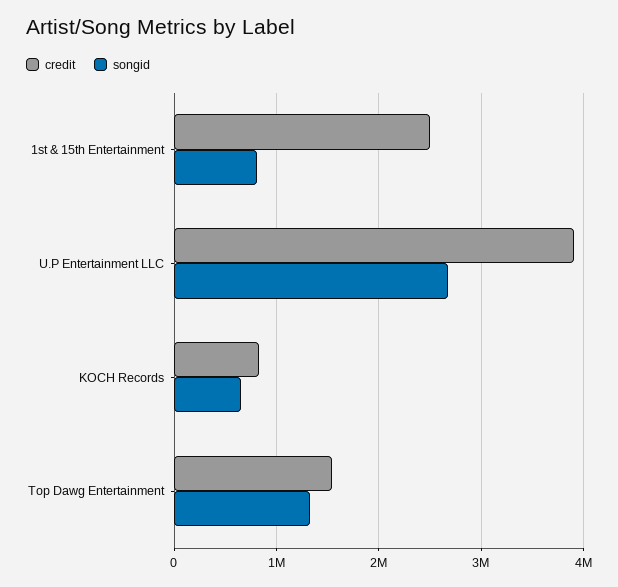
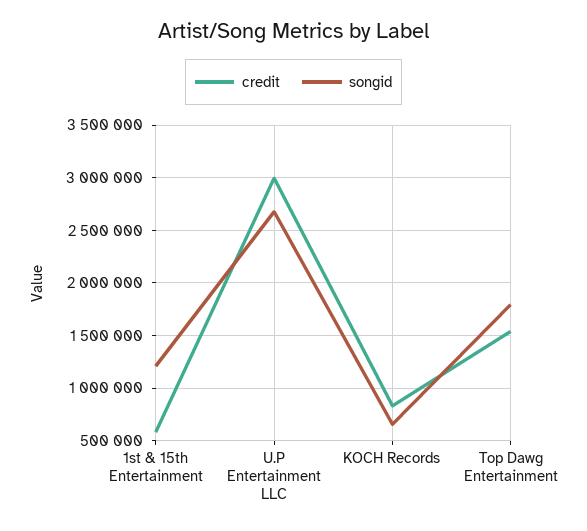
  {
    "credit": {
-     "1st & 15th Entertainment": 2500000,
+     "1st & 15th Entertainment": 600000,
-     "U.P Entertainment LLC": 3900000,
+     "U.P Entertainment LLC": 3000000,
      "KOCH Records": 800000,
      "Top Dawg Entertainment": 1500000
    },
    "songid": {
-     "1st & 15th Entertainment": 800000,
+     "1st & 15th Entertainment": 1200000,
      "U.P Entertainment LLC": 2700000,
      "KOCH Records": 700000,
-     "Top Dawg Entertainment": 1300000
+     "Top Dawg Entertainment": 1800000
    }
  }

